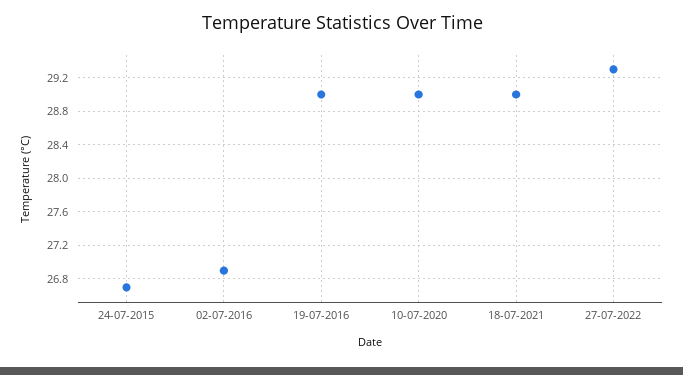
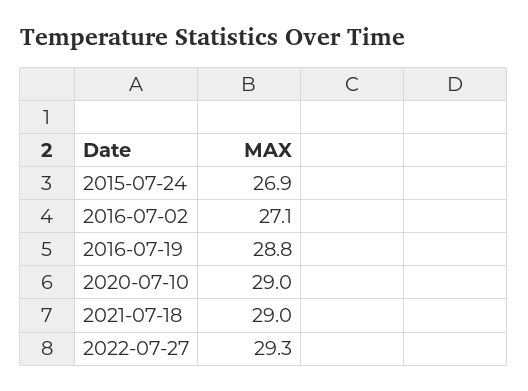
  {
-   "24-07-2015": 26.7,
+   "24-07-2015": 26.9,
-   "02-07-2016": 26.9,
+   "02-07-2016": 27.1,
-   "19-07-2016": 29,
+   "19-07-2016": 28.8,
    "10-07-2020": 29,
    "18-07-2021": 29,
    "27-07-2022": 29.3
  }

